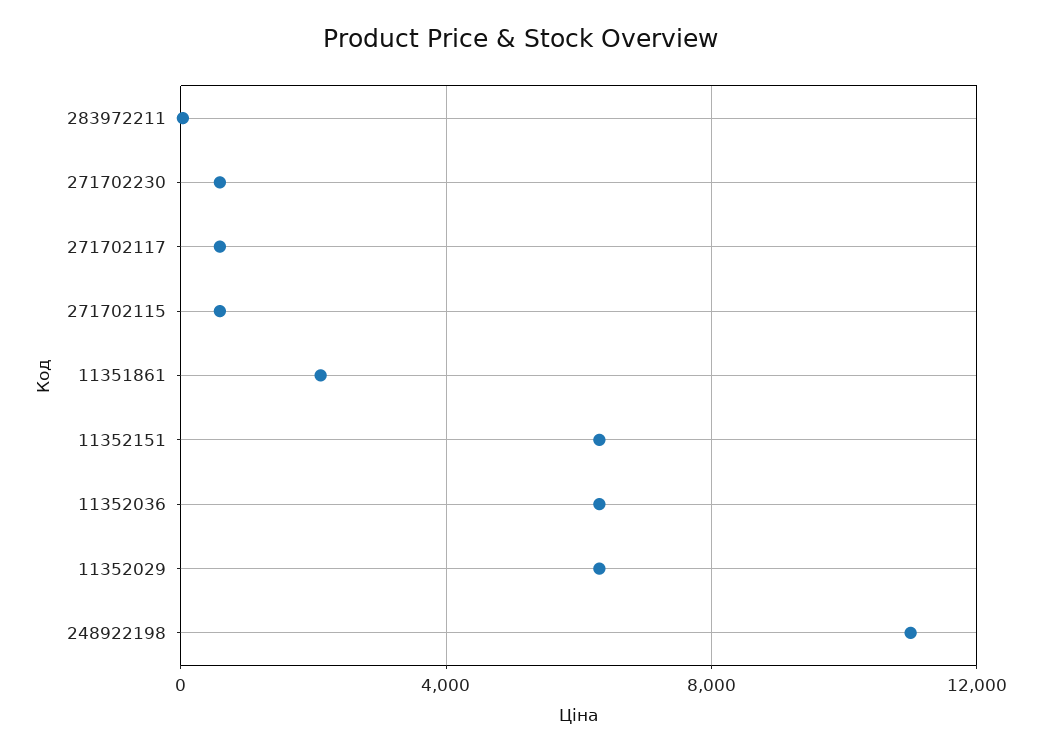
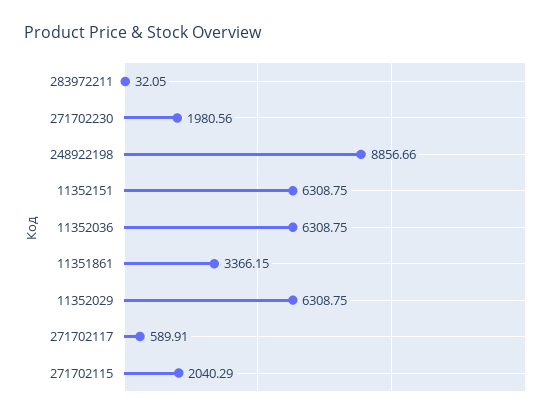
  {
    "283972211": 32.05,
-   "271702230": 500,
+   "271702230": 1980.56,
    "271702117": 589.91,
-   "271702115": 500,
+   "271702115": 2040.29,
-   "11351861": 2000,
+   "11351861": 3366.15,
    "11352151": 6308.75,
    "11352036": 6308.75,
    "11352029": 6308.75,
-   "248922198": 11000
+   "248922198": 8856.66
  }

